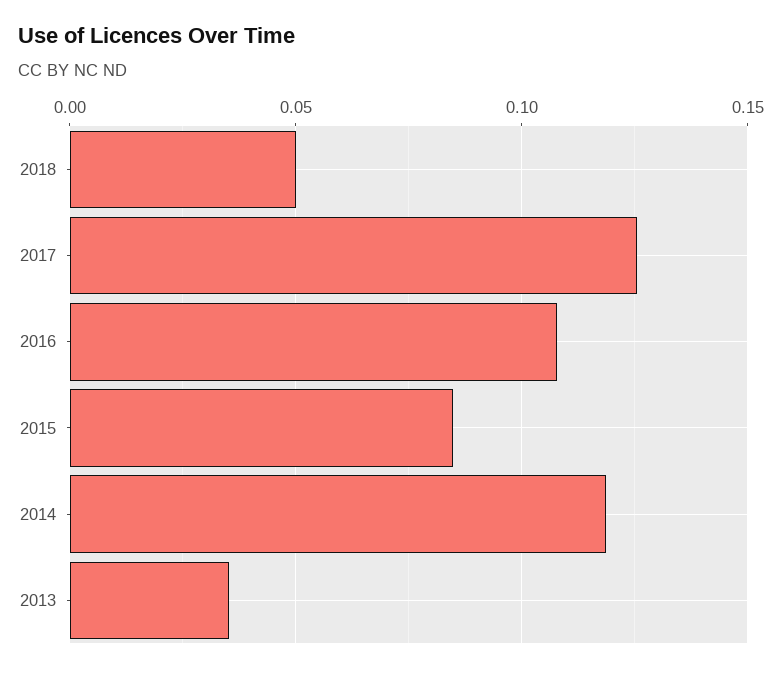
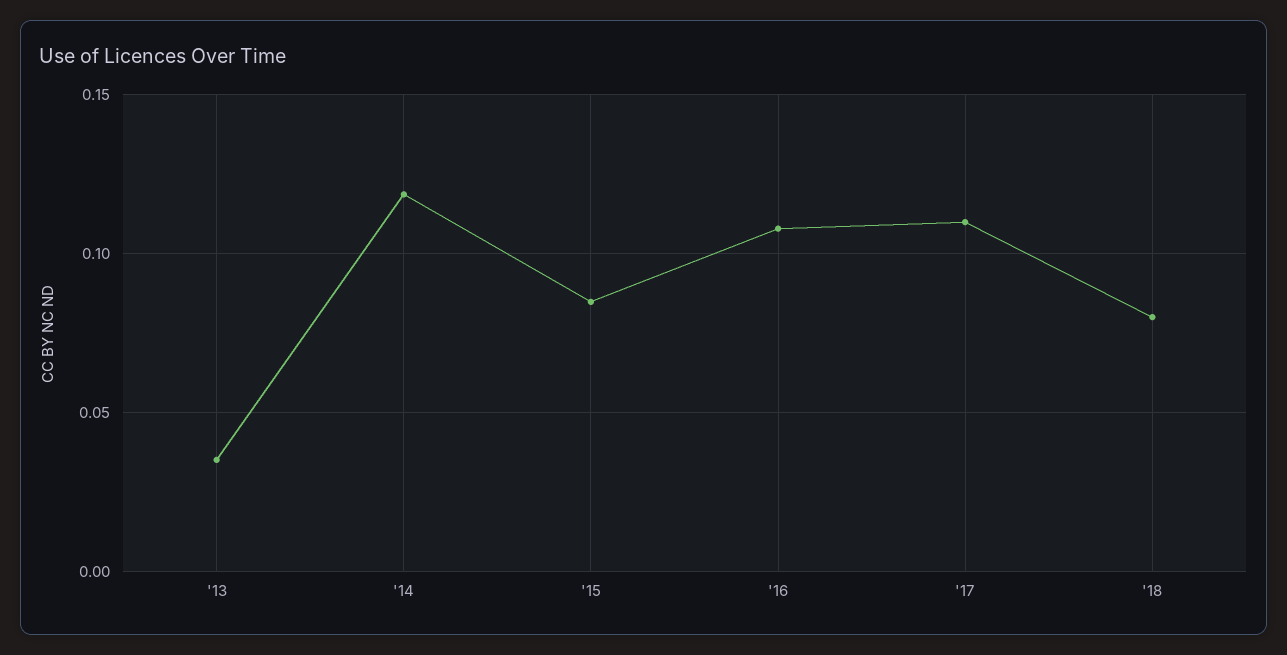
  {
-   "2018": 0.05,
+   "2018": 0.08,
-   "2017": 0.125,
+   "2017": 0.11,
    "2016": 0.11,
    "2015": 0.085,
    "2014": 0.12,
    "2013": 0.035
  }

